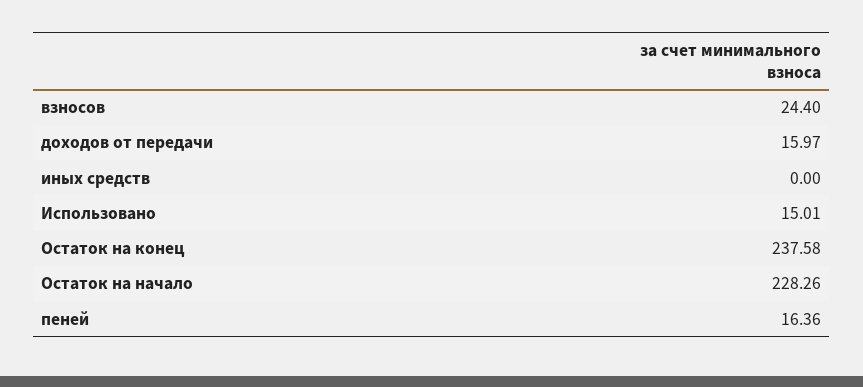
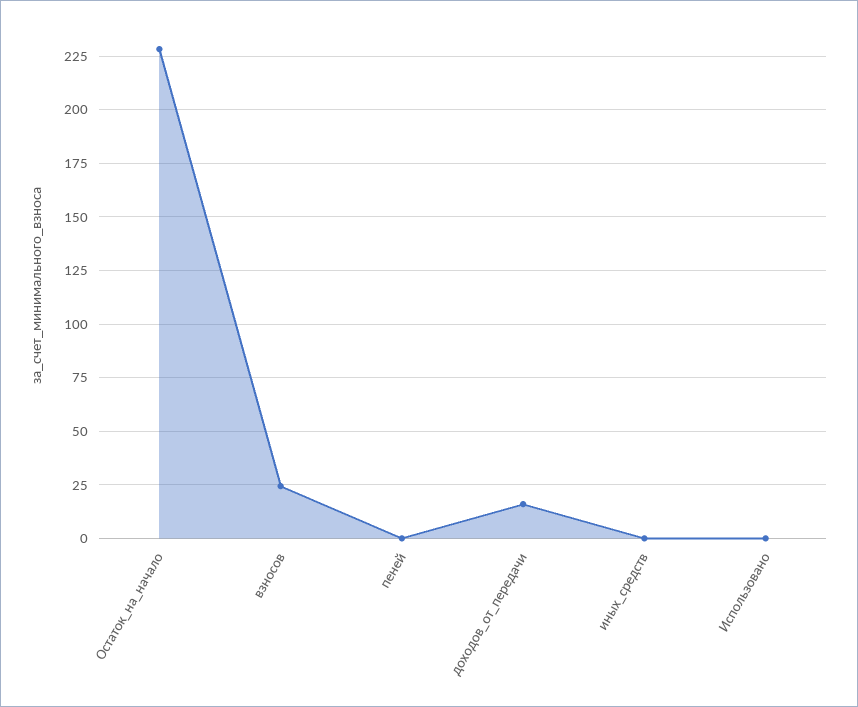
  {
    "взносов": 24.4,
    "доходов от передачи": 15.97,
    "иных средств": 0,
-   "Использовано": 15.01,
+   "Использовано": 0,
-   "Остаток на конец": 237.58,
    "Остаток на начало": 228.26,
-   "пеней": 16.36
+   "пеней": 0
  }

